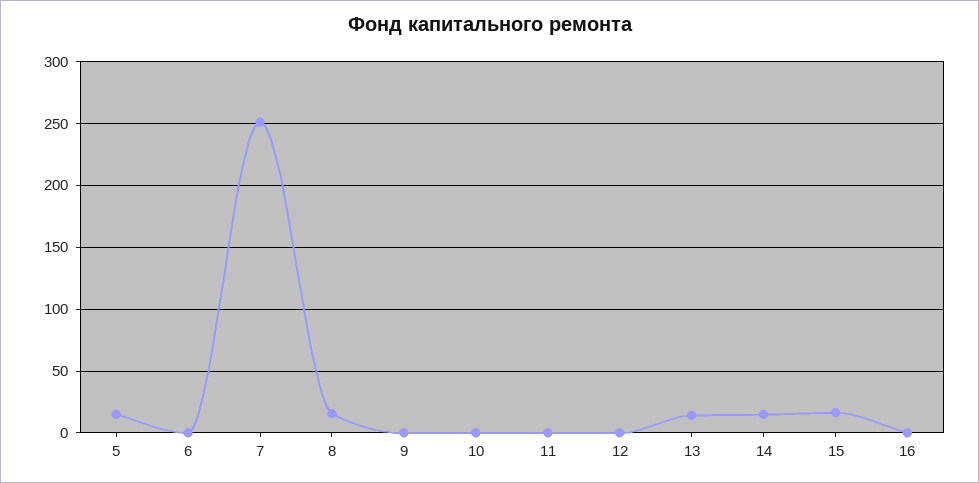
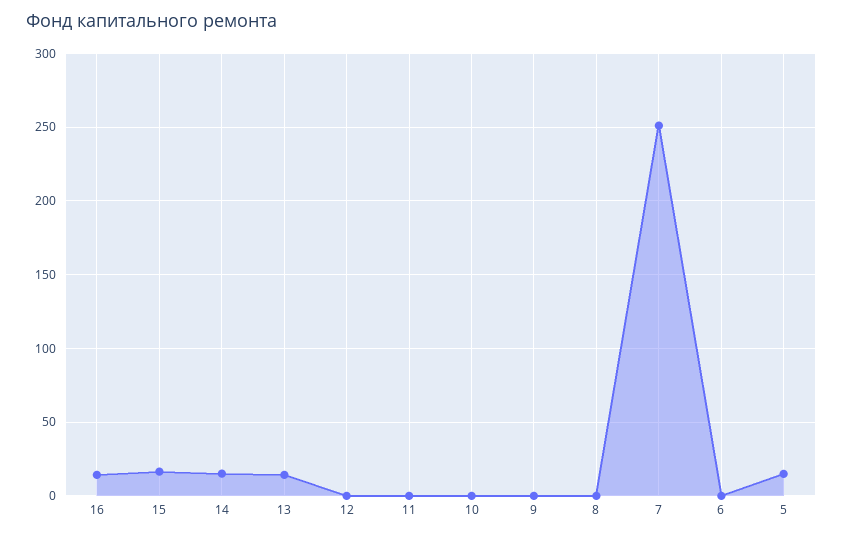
  {
    "5": 15,
    "6": 0,
    "7": 250,
-   "8": 15,
+   "8": 0,
    "9": 0,
    "10": 0,
    "11": 0,
    "12": 0,
    "13": 15,
    "14": 15,
    "15": 15,
-   "16": 0
+   "16": 15
  }

